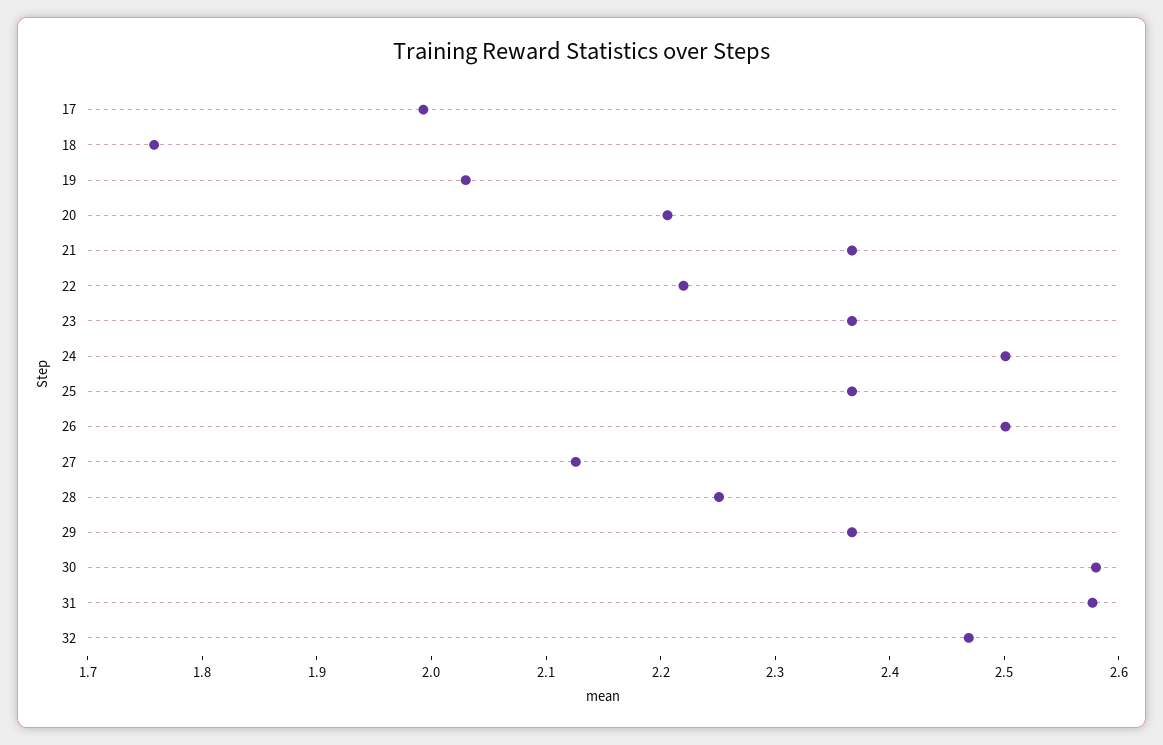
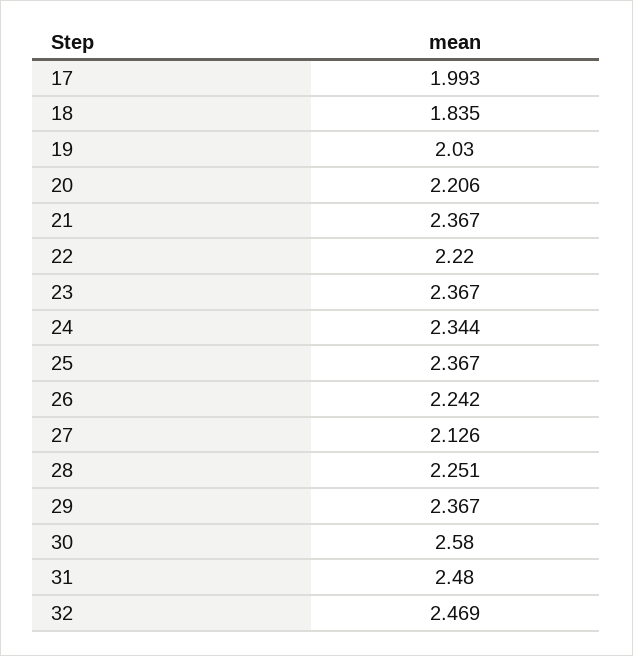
  {
    "17": 1.993,
-   "18": 1.76,
+   "18": 1.835,
    "19": 2.03,
    "20": 2.206,
    "21": 2.367,
    "22": 2.22,
    "23": 2.367,
-   "24": 2.5,
+   "24": 2.344,
    "25": 2.367,
-   "26": 2.5,
+   "26": 2.242,
    "27": 2.126,
    "28": 2.251,
    "29": 2.367,
    "30": 2.58,
-   "31": 2.58,
+   "31": 2.48,
    "32": 2.469
  }

